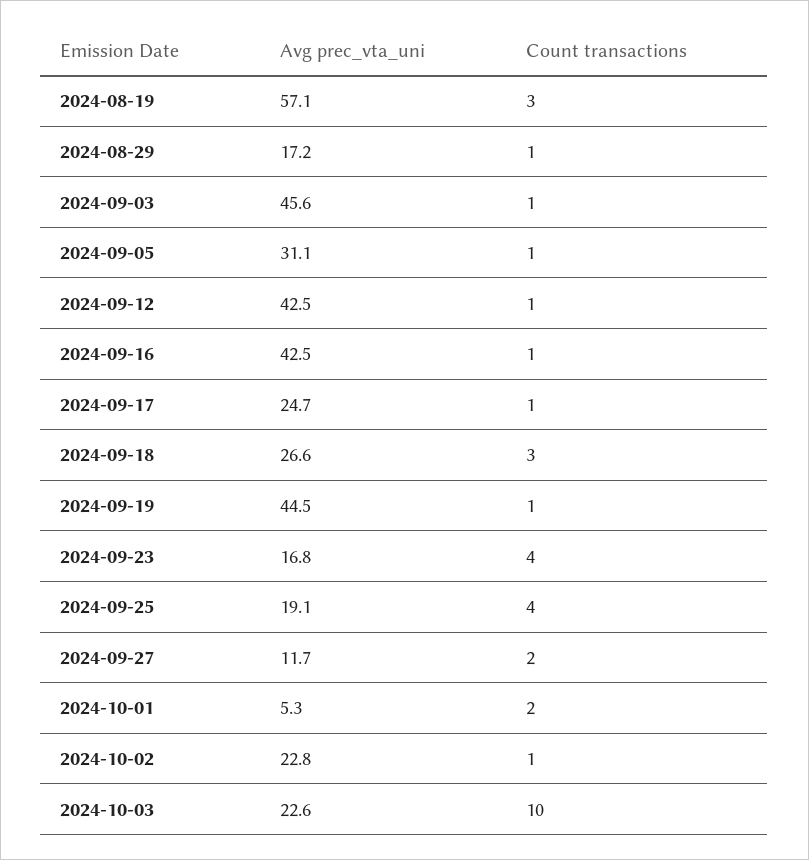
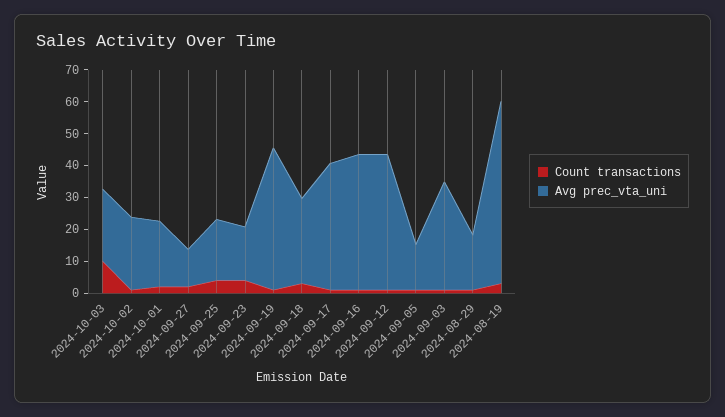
  {
    "Avg prec_vta_uni": {
      "2024-08-19": 57.1,
      "2024-08-29": 17.2,
-     "2024-09-03": 45.6,
+     "2024-09-03": 35,
-     "2024-09-05": 31.1,
+     "2024-09-05": 15,
      "2024-09-12": 42.5,
      "2024-09-16": 42.5,
-     "2024-09-17": 24.7,
+     "2024-09-17": 40,
      "2024-09-18": 26.6,
      "2024-09-19": 44.5,
      "2024-09-23": 16.8,
      "2024-09-25": 19.1,
      "2024-09-27": 11.7,
-     "2024-10-01": 5.3,
+     "2024-10-01": 20,
      "2024-10-02": 22.8,
      "2024-10-03": 22.6
    },
    "Count transactions": {
      "2024-08-19": 3,
      "2024-08-29": 1,
      "2024-09-03": 1,
      "2024-09-05": 1,
      "2024-09-12": 1,
      "2024-09-16": 1,
      "2024-09-17": 1,
      "2024-09-18": 3,
      "2024-09-19": 1,
      "2024-09-23": 4,
      "2024-09-25": 4,
      "2024-09-27": 2,
      "2024-10-01": 2,
      "2024-10-02": 1,
      "2024-10-03": 10
    }
  }

